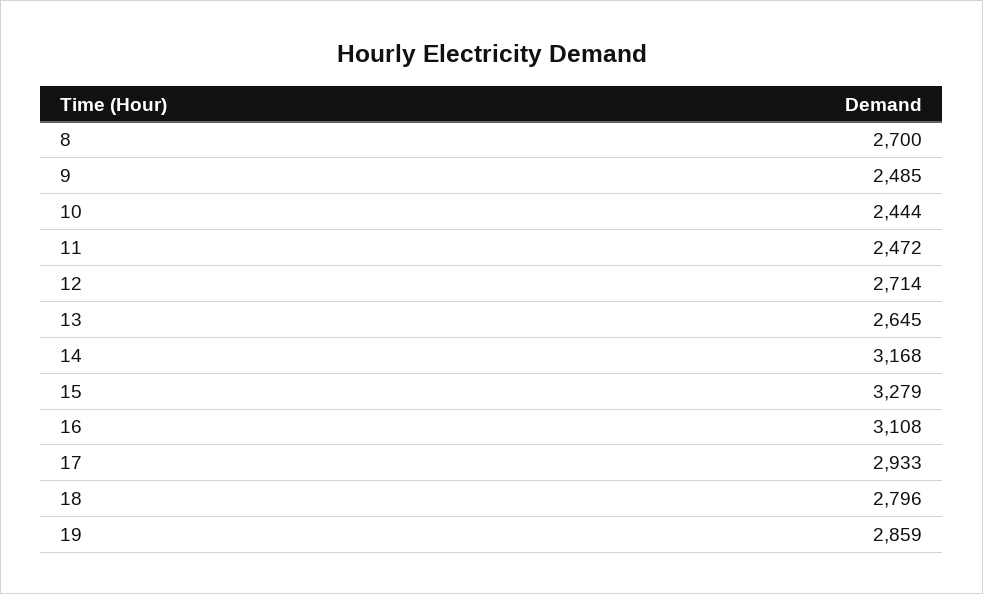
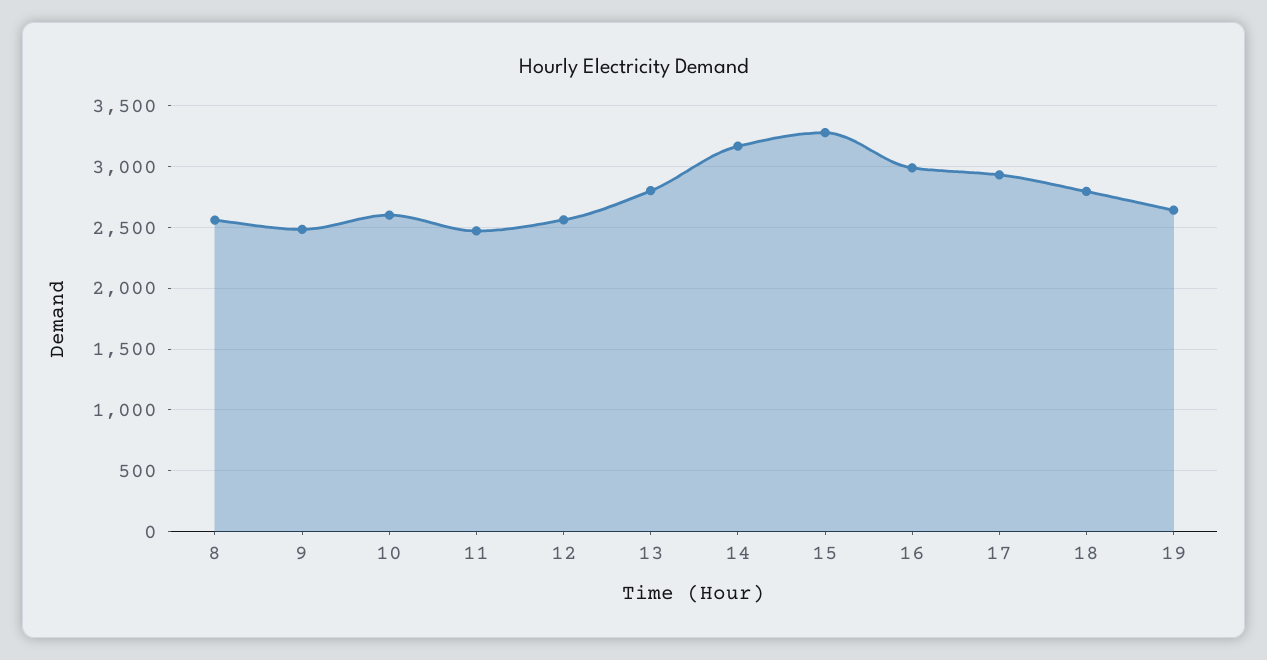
  {
-   "8": 2700,
+   "8": 2550,
    "9": 2485,
-   "10": 2444,
+   "10": 2600,
    "11": 2472,
-   "12": 2714,
+   "12": 2550,
-   "13": 2645,
+   "13": 2800,
    "14": 3168,
    "15": 3279,
-   "16": 3108,
+   "16": 3000,
    "17": 2933,
    "18": 2796,
-   "19": 2859
+   "19": 2650
  }

